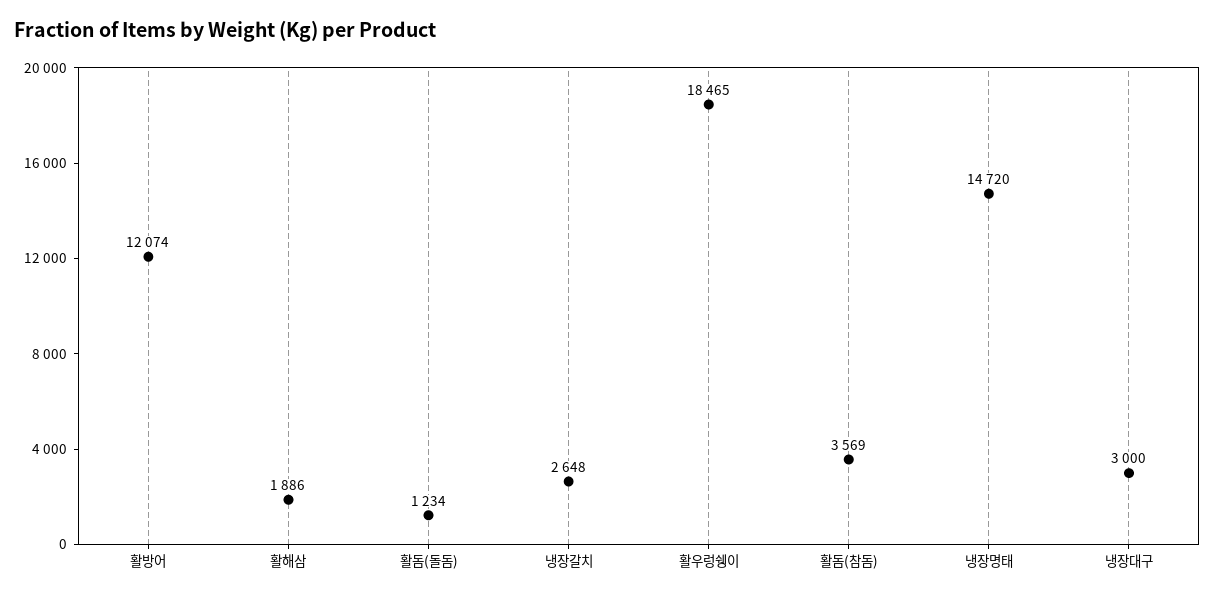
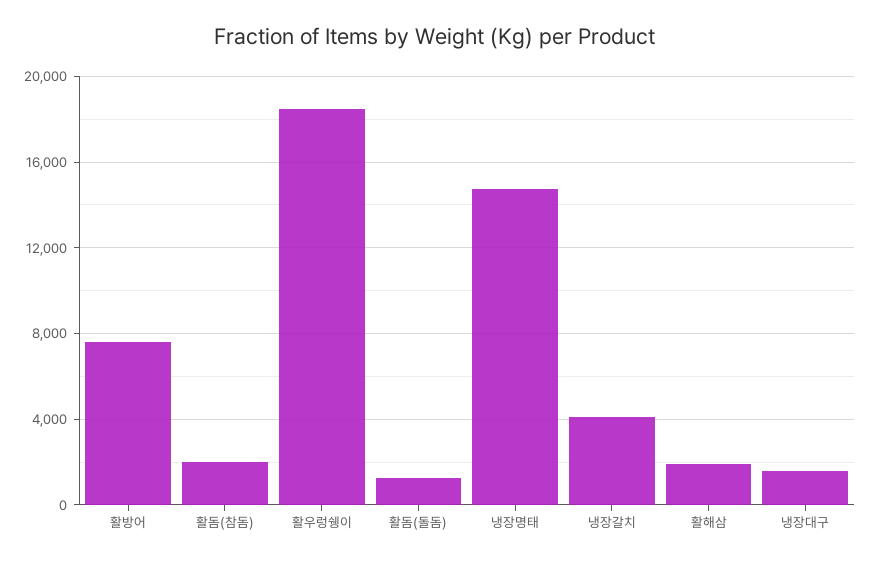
  {
-   "활방어": 12074,
+   "활방어": 7500,
    "활해삼": 1886,
    "활돔(돌돔)": 1234,
-   "냉장갈치": 2648,
+   "냉장갈치": 4000,
    "활우렁쉥이": 18465,
-   "활돔(참돔)": 3569,
+   "활돔(참돔)": 2000,
    "냉장명태": 14720,
-   "냉장대구": 3000
+   "냉장대구": 1500
  }

